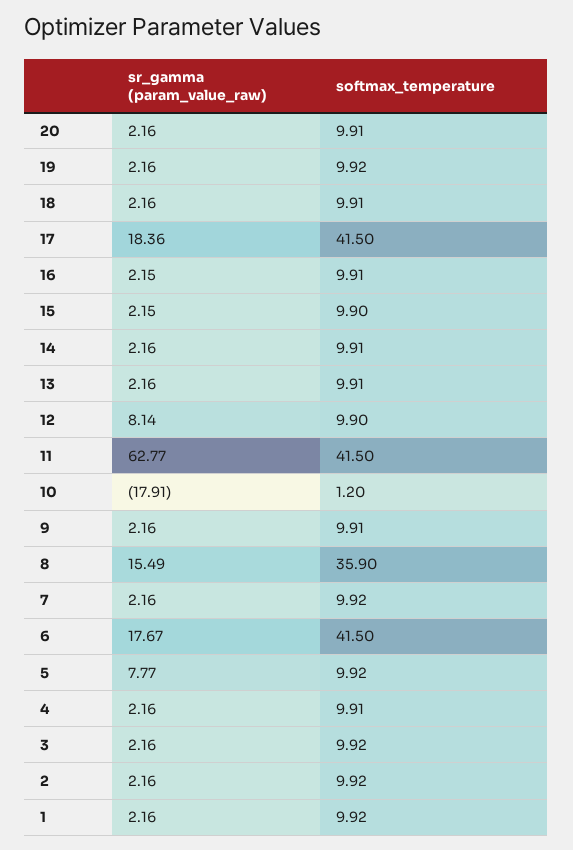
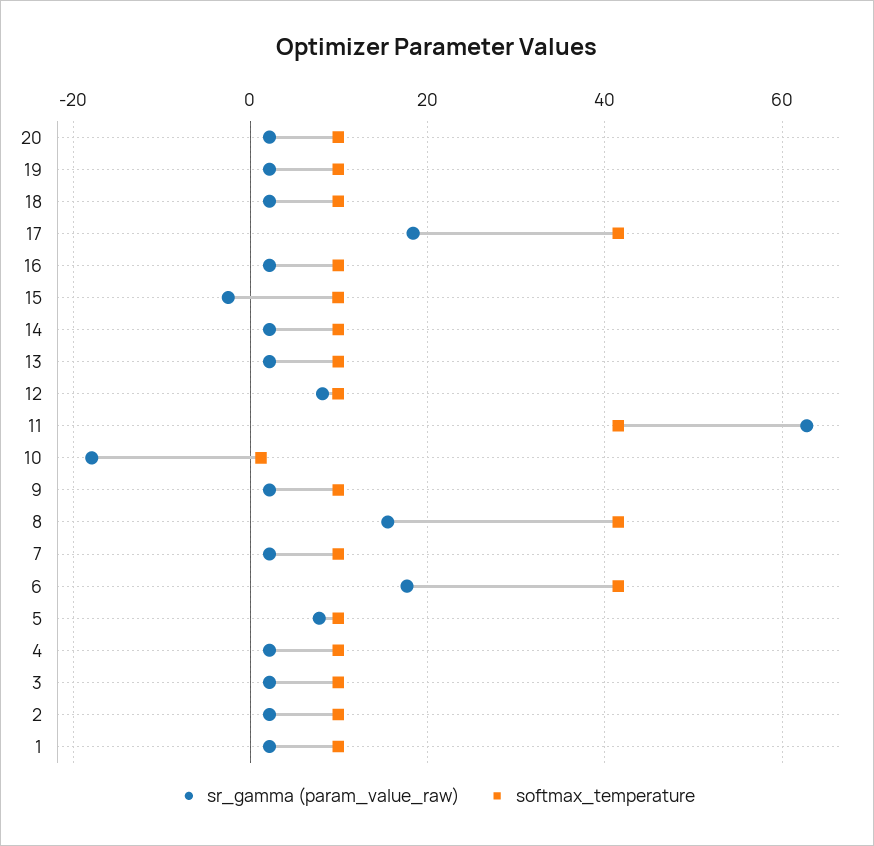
  {
    "sr_gamma (param_value_raw)": {
      "20": 2.16,
      "19": 2.16,
      "18": 2.16,
      "17": 18.36,
      "16": 2.15,
-     "15": 2.15,
+     "15": -2,
      "14": 2.16,
      "13": 2.16,
      "12": 8.14,
      "11": 62.77,
      "10": -17.91,
      "9": 2.16,
      "8": 15.49,
      "7": 2.16,
      "6": 17.67,
      "5": 7.77,
      "4": 2.16,
      "3": 2.16,
      "2": 2.16,
      "1": 2.16
    },
    "softmax_temperature": {
      "20": 9.91,
      "19": 9.92,
      "18": 9.91,
      "17": 41.5,
      "16": 9.91,
      "15": 9.9,
      "14": 9.91,
      "13": 9.91,
      "12": 9.9,
      "11": 41.5,
      "10": 1.2,
      "9": 9.91,
-     "8": 35.9,
+     "8": 42,
      "7": 9.92,
      "6": 41.5,
      "5": 9.92,
      "4": 9.91,
      "3": 9.92,
      "2": 9.92,
      "1": 9.92
    }
  }

